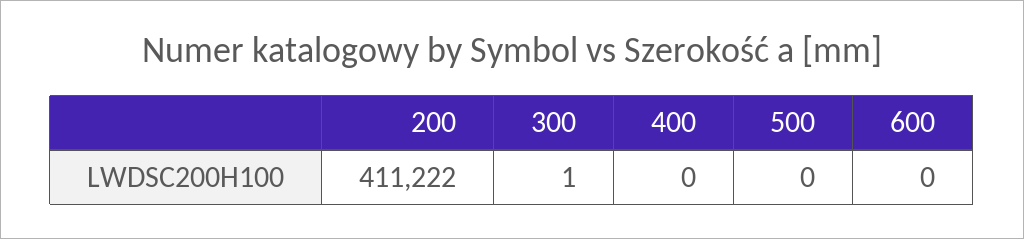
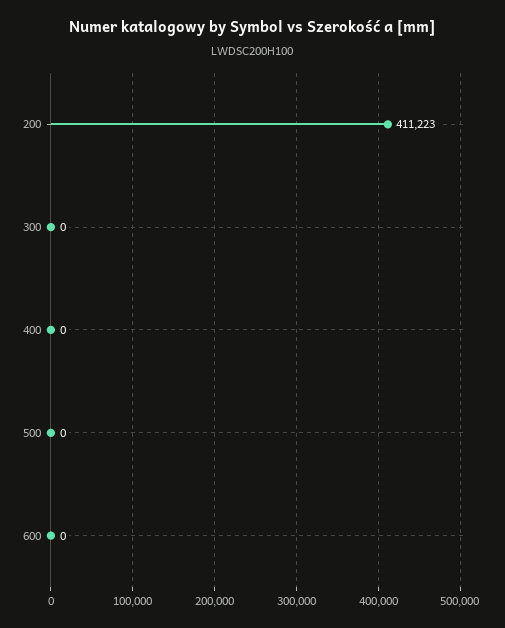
  {
-   "200": 411222,
+   "200": 411223,
-   "300": 1,
+   "300": 0,
    "400": 0,
    "500": 0,
    "600": 0
  }

